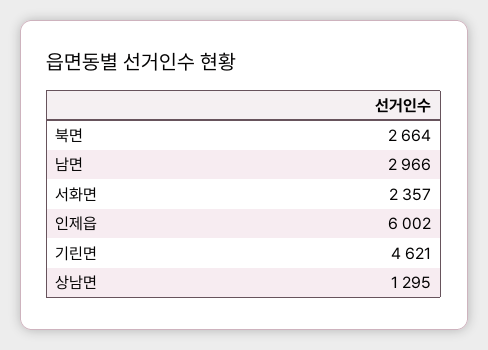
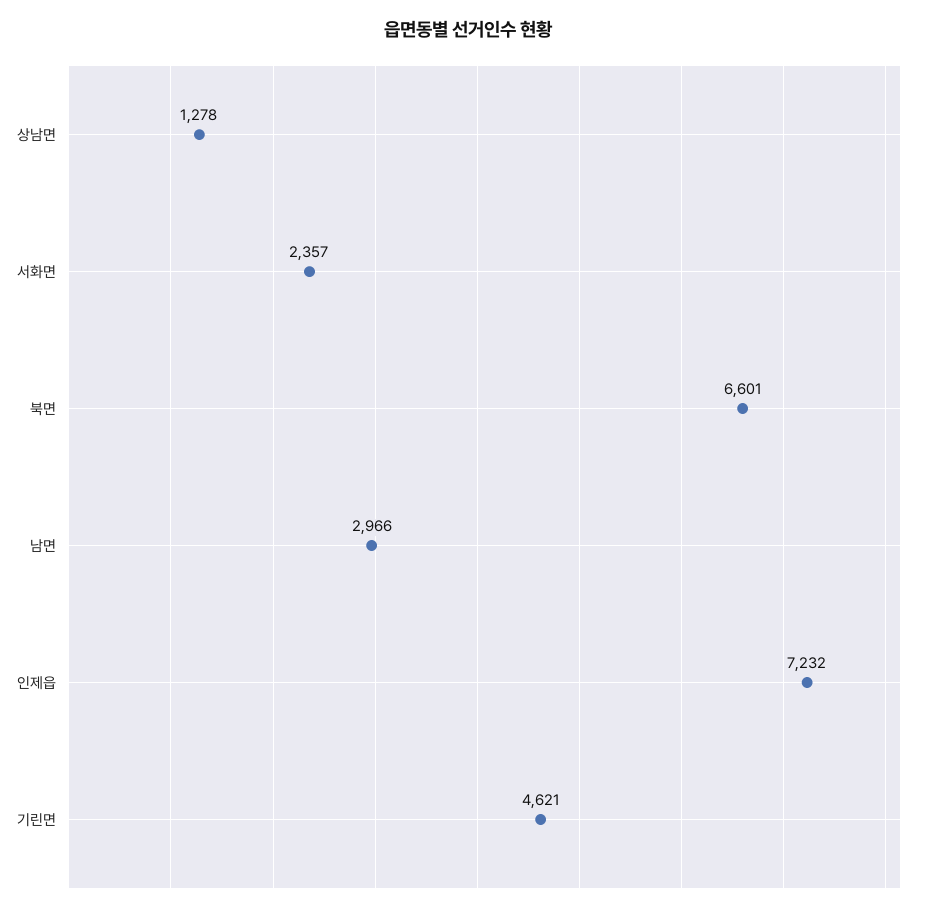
  {
-   "북면": 2664,
+   "북면": 6601,
    "남면": 2966,
    "서화면": 2357,
-   "인제읍": 6002,
+   "인제읍": 7232,
    "기린면": 4621,
-   "상남면": 1295
+   "상남면": 1278
  }

